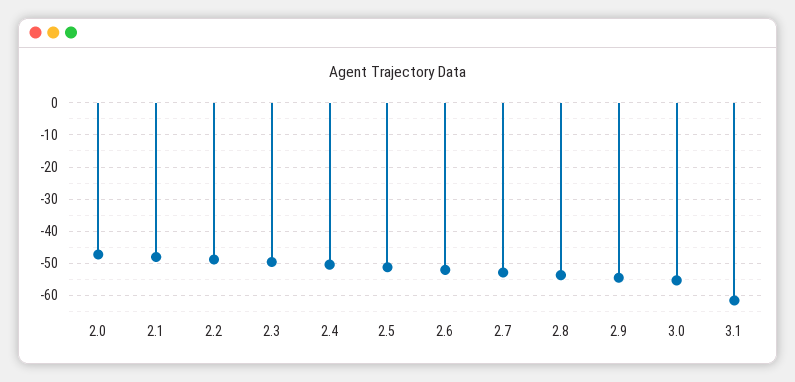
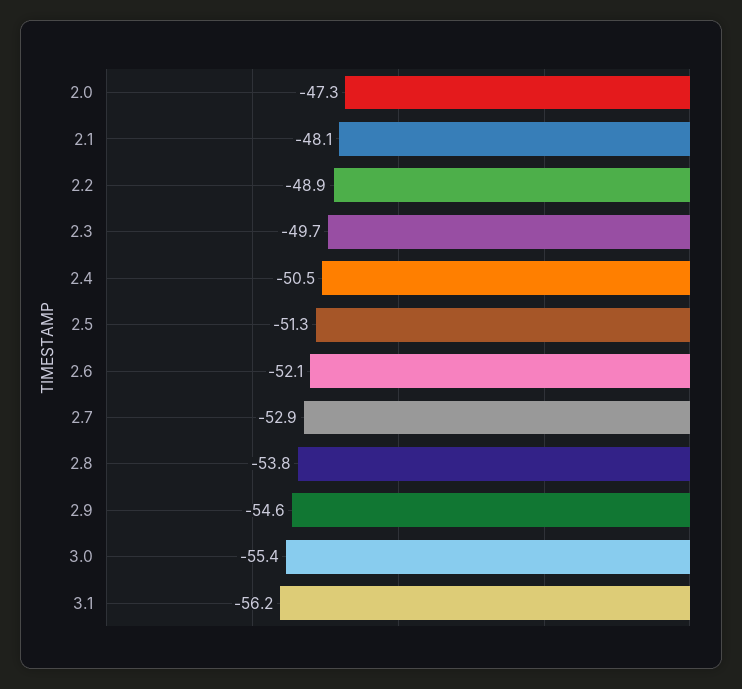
  {
    "2.0": -47.3,
    "2.1": -48.1,
    "2.2": -48.9,
    "2.3": -49.7,
    "2.4": -50.5,
    "2.5": -51.3,
    "2.6": -52.1,
    "2.7": -52.9,
    "2.8": -53.8,
    "2.9": -54.6,
    "3.0": -55.4,
-   "3.1": -62
+   "3.1": -56.2
  }

